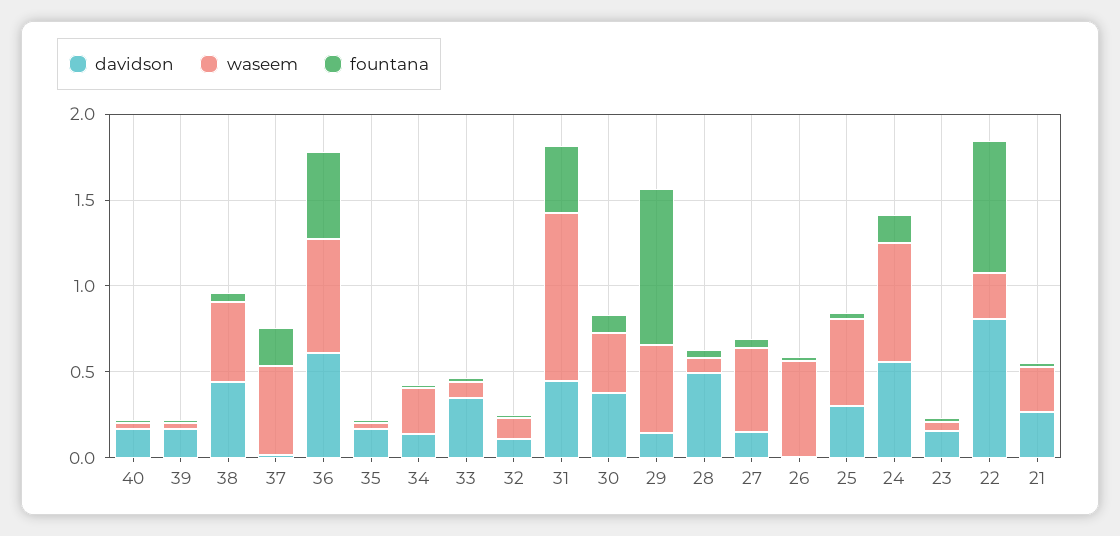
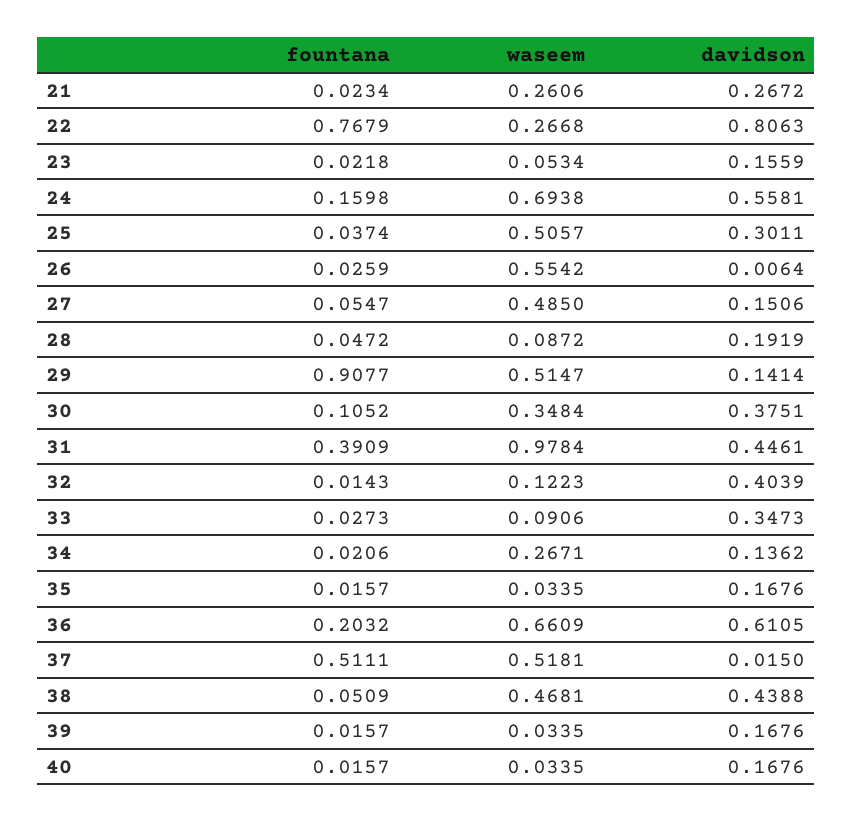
  {
    "davidson": {
      "40": 0.1676,
      "39": 0.1676,
      "38": 0.4388,
      "37": 0.015,
      "36": 0.6105,
      "35": 0.1676,
      "34": 0.1362,
      "33": 0.3473,
-     "32": 0.1,
+     "32": 0.4039,
      "31": 0.4461,
      "30": 0.3751,
      "29": 0.1414,
-     "28": 0.5,
+     "28": 0.1919,
      "27": 0.1506,
      "26": 0.0064,
      "25": 0.3011,
      "24": 0.5581,
      "23": 0.1559,
      "22": 0.8063,
      "21": 0.2672
    },
    "waseem": {
      "40": 0.0335,
      "39": 0.0335,
      "38": 0.4681,
      "37": 0.5181,
      "36": 0.6609,
      "35": 0.0335,
      "34": 0.2671,
      "33": 0.0906,
      "32": 0.1223,
      "31": 0.9784,
      "30": 0.3484,
      "29": 0.5147,
      "28": 0.0872,
      "27": 0.485,
      "26": 0.5542,
      "25": 0.5057,
      "24": 0.6938,
      "23": 0.0534,
      "22": 0.2668,
      "21": 0.2606
    },
    "fountana": {
      "40": 0.0157,
      "39": 0.0157,
      "38": 0.0509,
-     "37": 0.2,
+     "37": 0.5111,
-     "36": 0.5,
+     "36": 0.2032,
      "35": 0.0157,
      "34": 0.0206,
      "33": 0.0273,
      "32": 0.0143,
      "31": 0.3909,
      "30": 0.1052,
      "29": 0.9077,
      "28": 0.0472,
      "27": 0.0547,
      "26": 0.0259,
      "25": 0.0374,
      "24": 0.1598,
      "23": 0.0218,
      "22": 0.7679,
      "21": 0.0234
    }
  }

